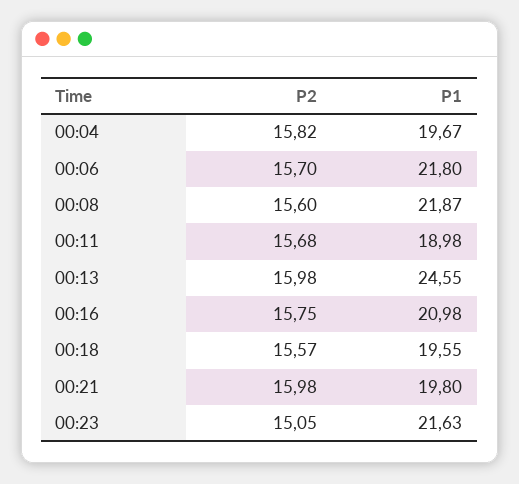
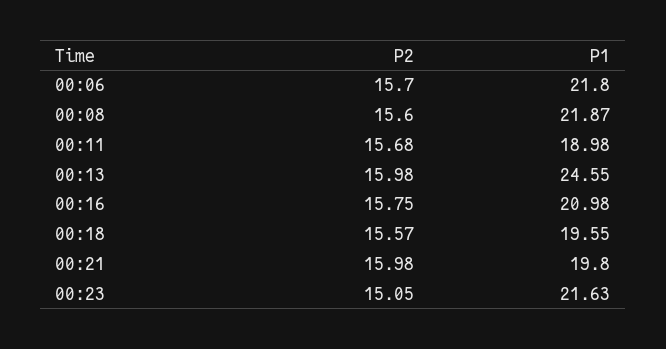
  {
    "P2": {
-     "00:04": 15.82,
      "00:06": 15.7,
      "00:08": 15.6,
      "00:11": 15.68,
      "00:13": 15.98,
      "00:16": 15.75,
      "00:18": 15.57,
      "00:21": 15.98,
      "00:23": 15.05
    },
    "P1": {
-     "00:04": 19.67,
      "00:06": 21.8,
      "00:08": 21.87,
      "00:11": 18.98,
      "00:13": 24.55,
      "00:16": 20.98,
      "00:18": 19.55,
      "00:21": 19.8,
      "00:23": 21.63
    }
  }

